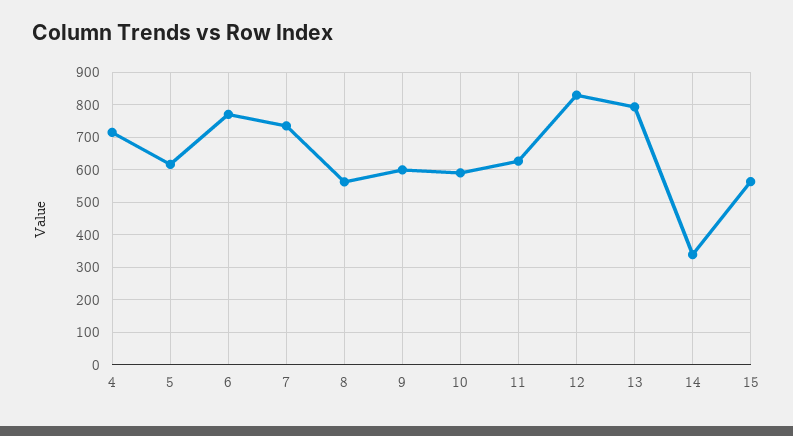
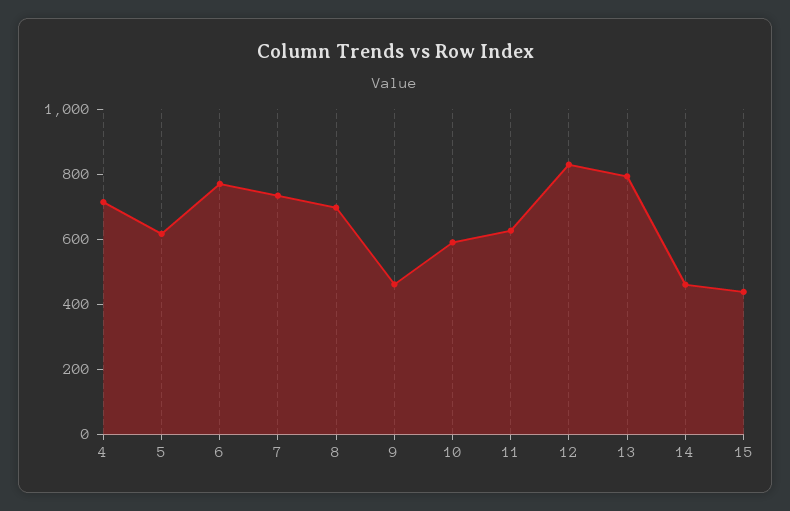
  {
    "4": 720,
    "5": 620,
    "6": 780,
    "7": 740,
-   "8": 560,
+   "8": 700,
-   "9": 600,
+   "9": 450,
    "10": 600,
    "11": 620,
    "12": 840,
    "13": 800,
-   "14": 340,
+   "14": 450,
-   "15": 560
+   "15": 450
  }

